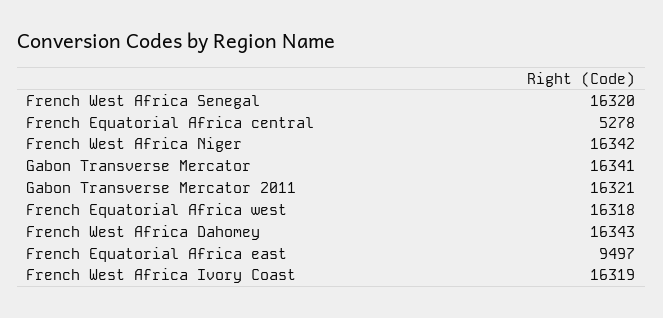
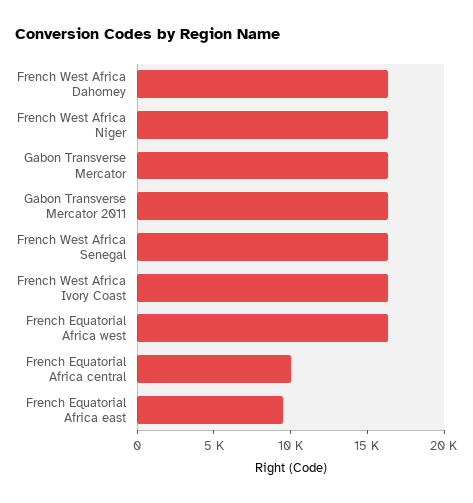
  {
    "French West Africa Senegal": 16320,
-   "French Equatorial Africa central": 5278,
+   "French Equatorial Africa central": 10000,
    "French West Africa Niger": 16342,
    "Gabon Transverse Mercator": 16341,
    "Gabon Transverse Mercator 2011": 16321,
    "French Equatorial Africa west": 16318,
    "French West Africa Dahomey": 16343,
    "French Equatorial Africa east": 9497,
    "French West Africa Ivory Coast": 16319
  }

